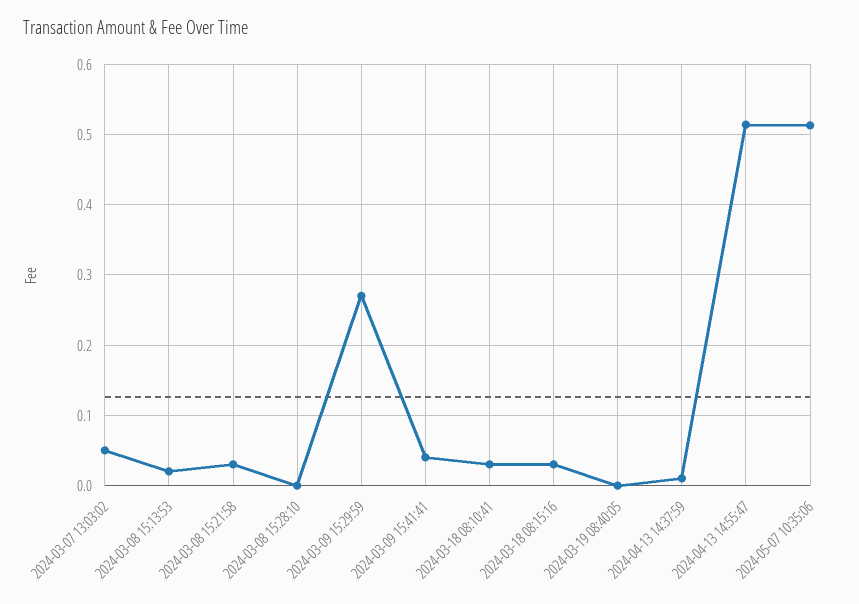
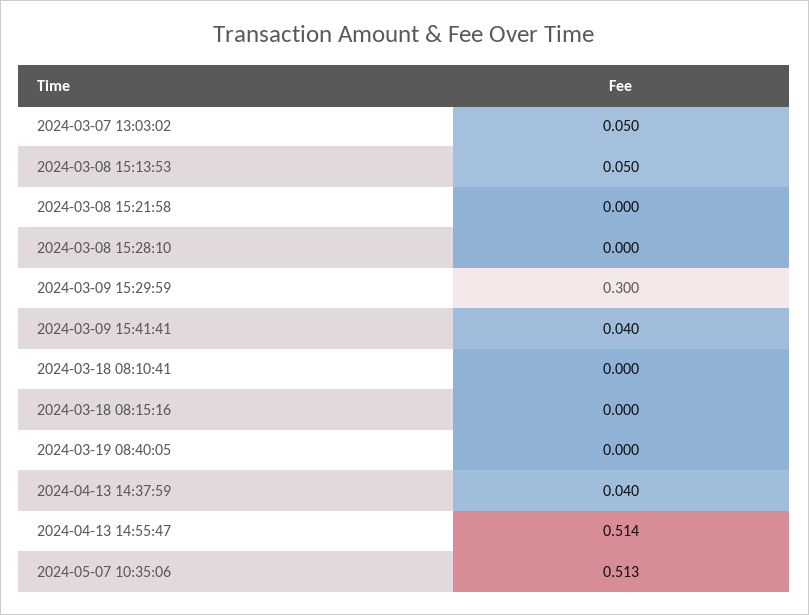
  {
    "2024-03-07 13:03:02": 0.05,
-   "2024-03-08 15:13:53": 0.02,
+   "2024-03-08 15:13:53": 0.05,
-   "2024-03-08 15:21:58": 0.03,
+   "2024-03-08 15:21:58": 0,
    "2024-03-08 15:28:10": 0,
-   "2024-03-09 15:29:59": 0.27,
+   "2024-03-09 15:29:59": 0.3,
    "2024-03-09 15:41:41": 0.04,
-   "2024-03-18 08:10:41": 0.03,
+   "2024-03-18 08:10:41": 0,
-   "2024-03-18 08:15:16": 0.03,
+   "2024-03-18 08:15:16": 0,
    "2024-03-19 08:40:05": 0,
-   "2024-04-13 14:37:59": 0.01,
+   "2024-04-13 14:37:59": 0.04,
    "2024-04-13 14:55:47": 0.514,
    "2024-05-07 10:35:06": 0.513
  }

